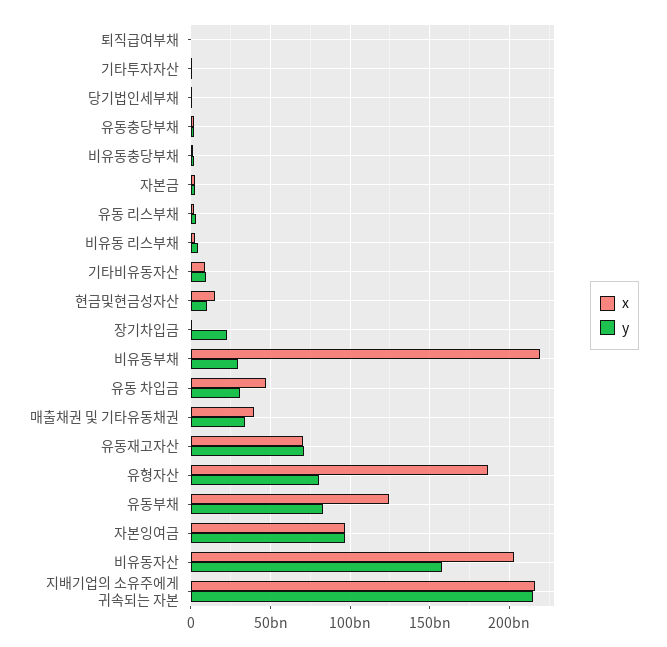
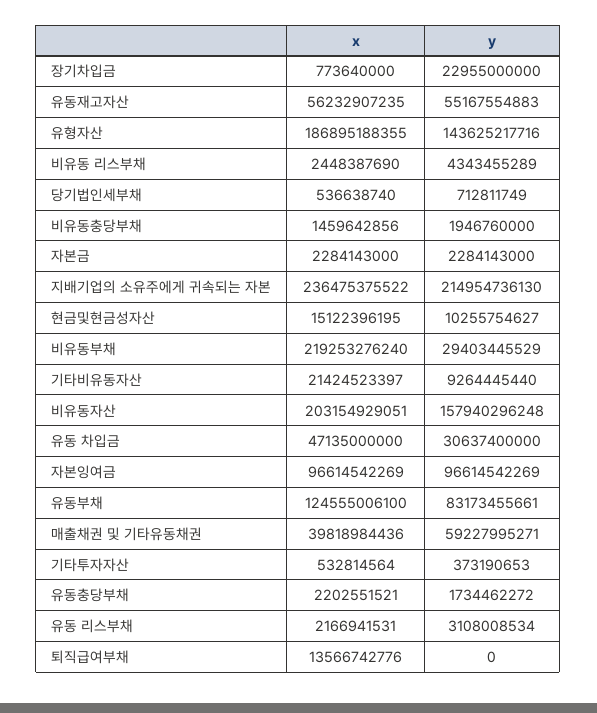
  {
    "x": {
-     "퇴직급여부채": 0,
+     "퇴직급여부채": 13566742776,
      "기타투자자산": 532814564,
      "당기법인세부채": 536638740,
      "유동충당부채": 2202551521,
      "비유동충당부채": 1459642856,
      "자본금": 2284143000,
      "유동 리스부채": 2166941531,
      "비유동 리스부채": 2448387690,
-     "기타비유동자산": 10000000000,
+     "기타비유동자산": 21424523397,
      "현금및현금성자산": 15122396195,
      "장기차입금": 773640000,
      "비유동부채": 219253276240,
      "유동 차입금": 47135000000,
      "매출채권 및 기타유동채권": 39818984436,
-     "유동재고자산": 70000000000,
+     "유동재고자산": 56232907235,
      "유형자산": 186895188355,
      "유동부채": 124555006100,
      "자본잉여금": 96614542269,
      "비유동자산": 203154929051,
-     "지배기업의 소유주에게 귀속되는 자본": 215000000000
+     "지배기업의 소유주에게 귀속되는 자본": 236475375522
    },
    "y": {
      "퇴직급여부채": 0,
      "기타투자자산": 373190653,
      "당기법인세부채": 712811749,
      "유동충당부채": 1734462272,
      "비유동충당부채": 1946760000,
      "자본금": 2284143000,
      "유동 리스부채": 3108008534,
      "비유동 리스부채": 4343455289,
      "기타비유동자산": 9264445440,
      "현금및현금성자산": 10255754627,
      "장기차입금": 22955000000,
      "비유동부채": 29403445529,
      "유동 차입금": 30637400000,
-     "매출채권 및 기타유동채권": 35000000000,
+     "매출채권 및 기타유동채권": 59227995271,
-     "유동재고자산": 70000000000,
+     "유동재고자산": 55167554883,
-     "유형자산": 80000000000,
+     "유형자산": 143625217716,
      "유동부채": 83173455661,
      "자본잉여금": 96614542269,
      "비유동자산": 157940296248,
      "지배기업의 소유주에게 귀속되는 자본": 214954736130
    }
  }

